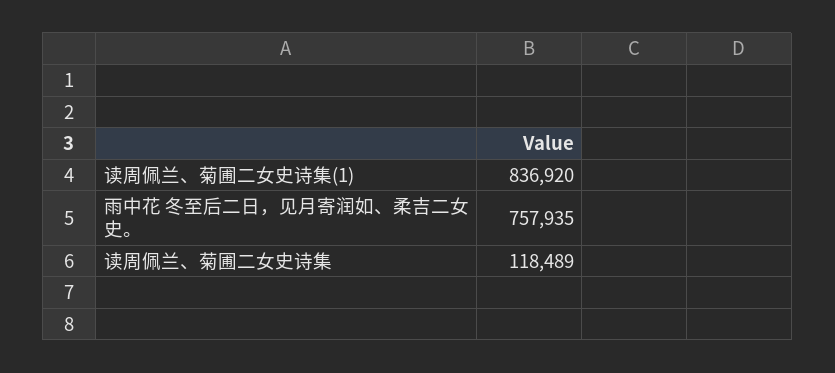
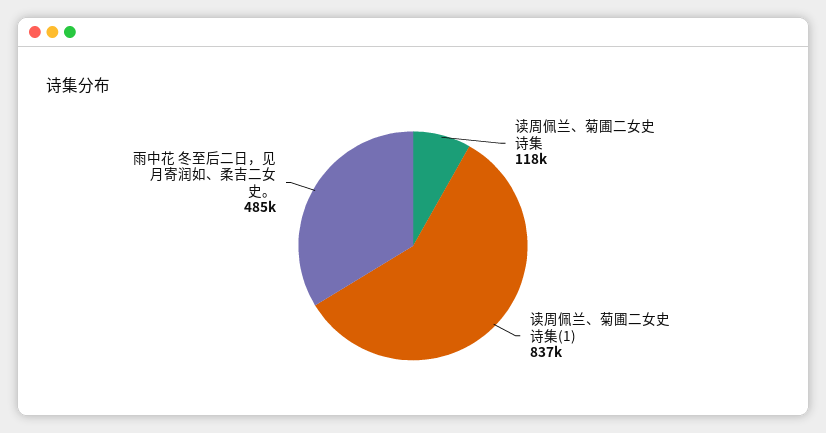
  {
    "读周佩兰、菊圃二女史诗集(1)": 836920,
-   "雨中花 冬至后二日，见月寄润如、柔吉二女史。": 757935,
+   "雨中花 冬至后二日，见月寄润如、柔吉二女史。": 485000,
    "读周佩兰、菊圃二女史诗集": 118489
  }

